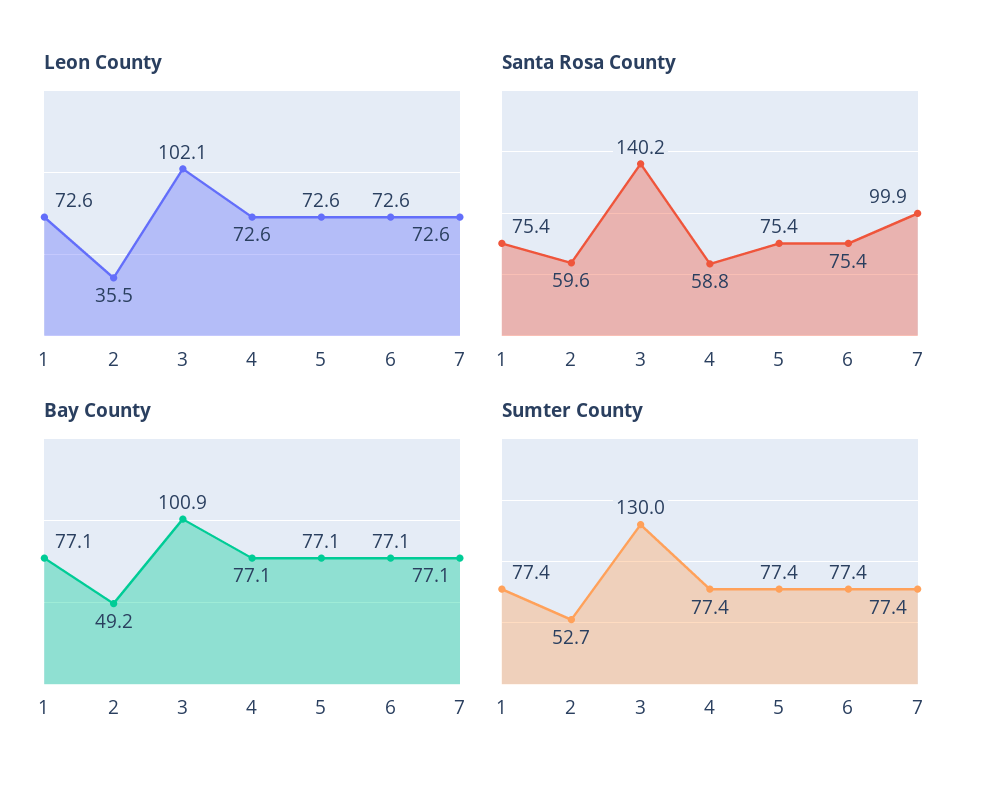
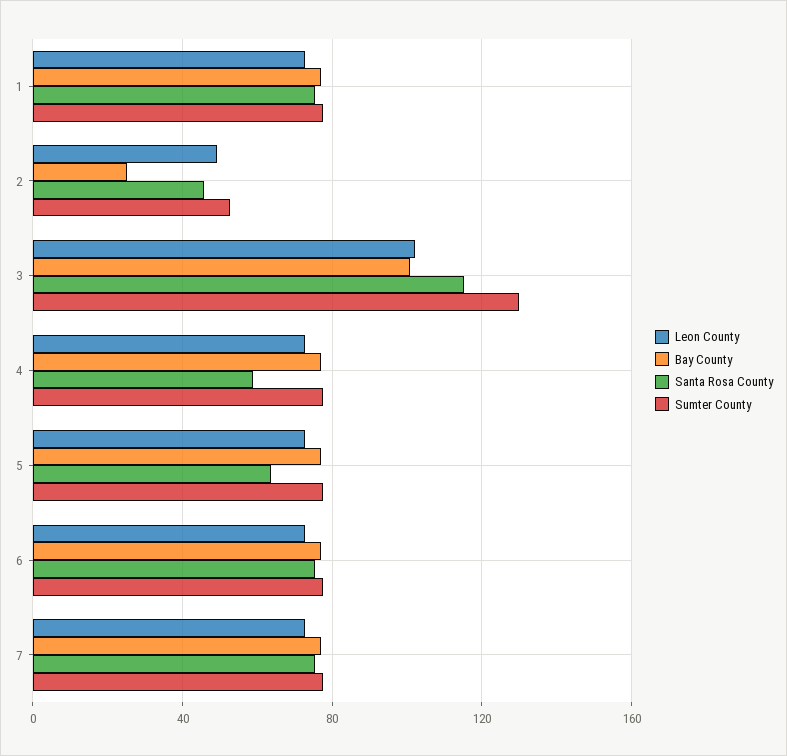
  {
    "Leon County": {
      "1": 72.6,
-     "2": 35.5,
+     "2": 50,
      "3": 102.1,
      "4": 72.6,
      "5": 72.6,
      "6": 72.6,
      "7": 72.6
    },
    "Santa Rosa County": {
      "1": 75.4,
-     "2": 59.6,
+     "2": 45,
-     "3": 140.2,
+     "3": 115,
      "4": 58.8,
-     "5": 75.4,
+     "5": 65,
      "6": 75.4,
-     "7": 99.9
+     "7": 75
    },
    "Bay County": {
      "1": 77.1,
-     "2": 49.2,
+     "2": 25,
      "3": 100.9,
      "4": 77.1,
      "5": 77.1,
      "6": 77.1,
      "7": 77.1
    },
    "Sumter County": {
      "1": 77.4,
      "2": 52.7,
      "3": 130,
      "4": 77.4,
      "5": 77.4,
      "6": 77.4,
      "7": 77.4
    }
  }

